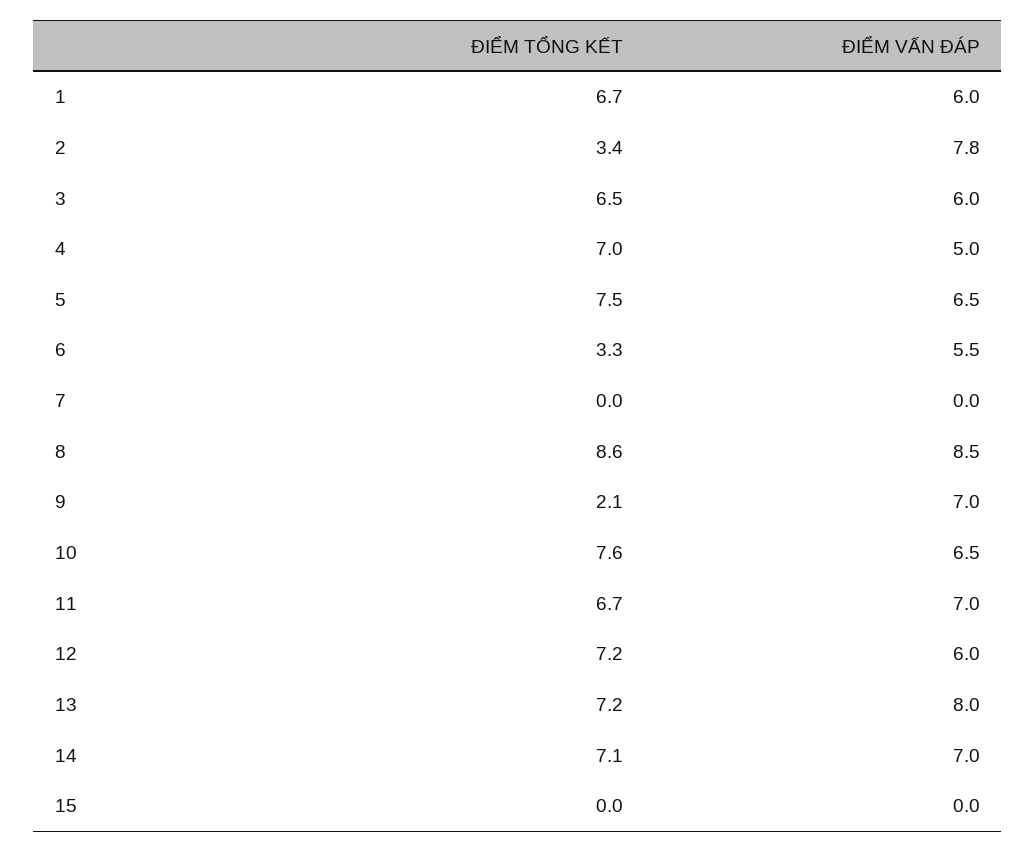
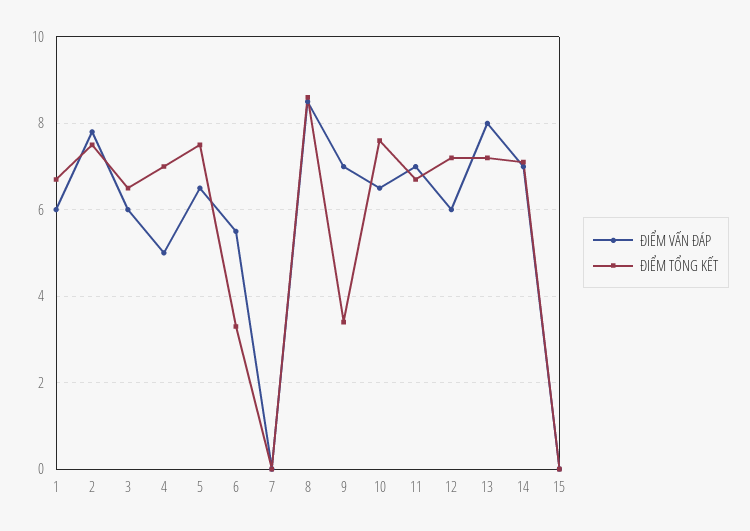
  {
    "ĐIỂM TỔNG KẾT": {
      "1": 6.7,
-     "2": 3.4,
+     "2": 7.5,
      "3": 6.5,
      "4": 7,
      "5": 7.5,
      "6": 3.3,
      "7": 0,
      "8": 8.6,
-     "9": 2.1,
+     "9": 3.5,
      "10": 7.6,
      "11": 6.7,
      "12": 7.2,
      "13": 7.2,
      "14": 7.1,
      "15": 0
    },
    "ĐIỂM VẤN ĐÁP": {
      "1": 6,
      "2": 7.8,
      "3": 6,
      "4": 5,
      "5": 6.5,
      "6": 5.5,
      "7": 0,
      "8": 8.5,
      "9": 7,
      "10": 6.5,
      "11": 7,
      "12": 6,
      "13": 8,
      "14": 7,
      "15": 0
    }
  }

